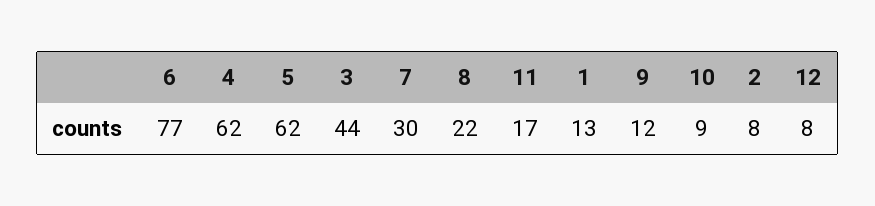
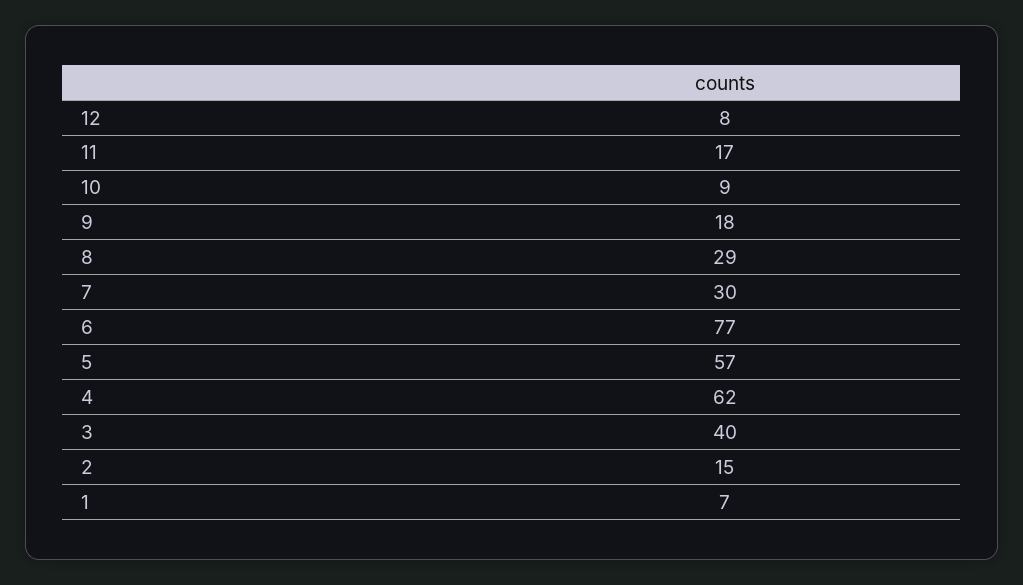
  {
    "6": 77,
    "4": 62,
-   "5": 62,
+   "5": 57,
-   "3": 44,
+   "3": 40,
    "7": 30,
-   "8": 22,
+   "8": 29,
    "11": 17,
-   "1": 13,
+   "1": 7,
-   "9": 12,
+   "9": 18,
    "10": 9,
-   "2": 8,
+   "2": 15,
    "12": 8
  }

